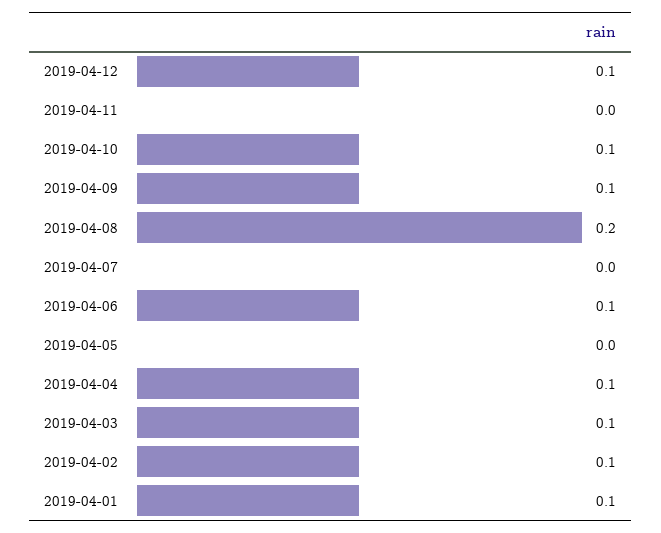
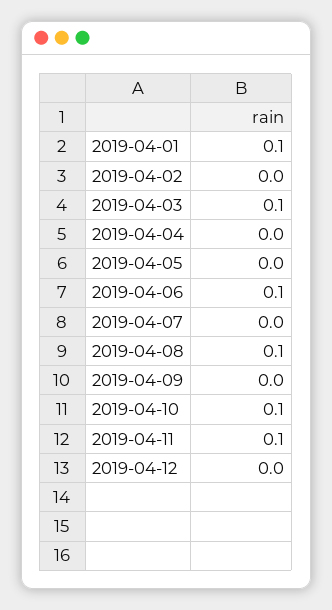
  {
-   "2019-04-12": 0.1,
+   "2019-04-12": 0,
-   "2019-04-11": 0,
+   "2019-04-11": 0.1,
    "2019-04-10": 0.1,
-   "2019-04-09": 0.1,
+   "2019-04-09": 0,
-   "2019-04-08": 0.2,
+   "2019-04-08": 0.1,
    "2019-04-07": 0,
    "2019-04-06": 0.1,
    "2019-04-05": 0,
-   "2019-04-04": 0.1,
+   "2019-04-04": 0,
    "2019-04-03": 0.1,
-   "2019-04-02": 0.1,
+   "2019-04-02": 0,
    "2019-04-01": 0.1
  }

